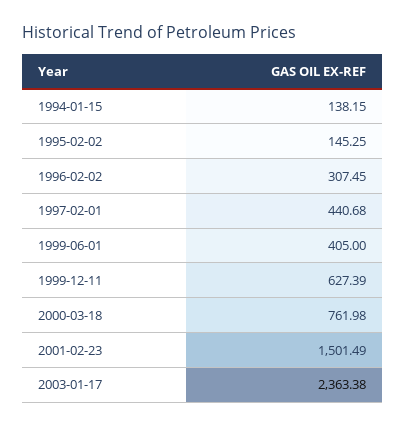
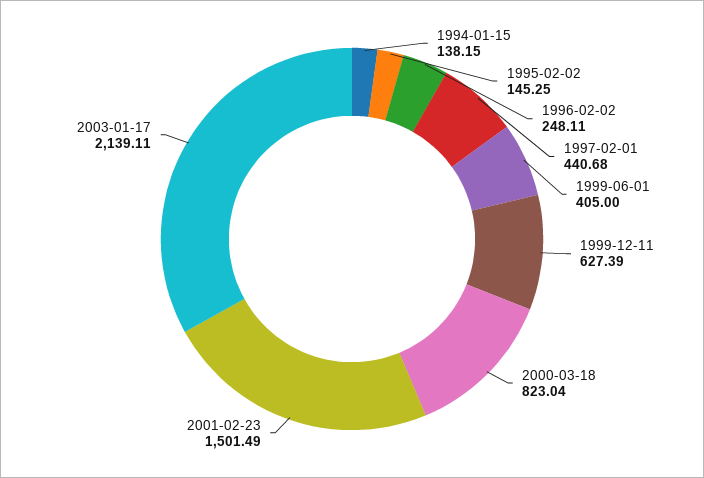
  {
    "1994-01-15": 138.15,
    "1995-02-02": 145.25,
-   "1996-02-02": 307.45,
+   "1996-02-02": 248.11,
    "1997-02-01": 440.68,
    "1999-06-01": 405,
    "1999-12-11": 627.39,
-   "2000-03-18": 761.98,
+   "2000-03-18": 823.04,
    "2001-02-23": 1501.49,
-   "2003-01-17": 2363.38
+   "2003-01-17": 2139.11
  }

